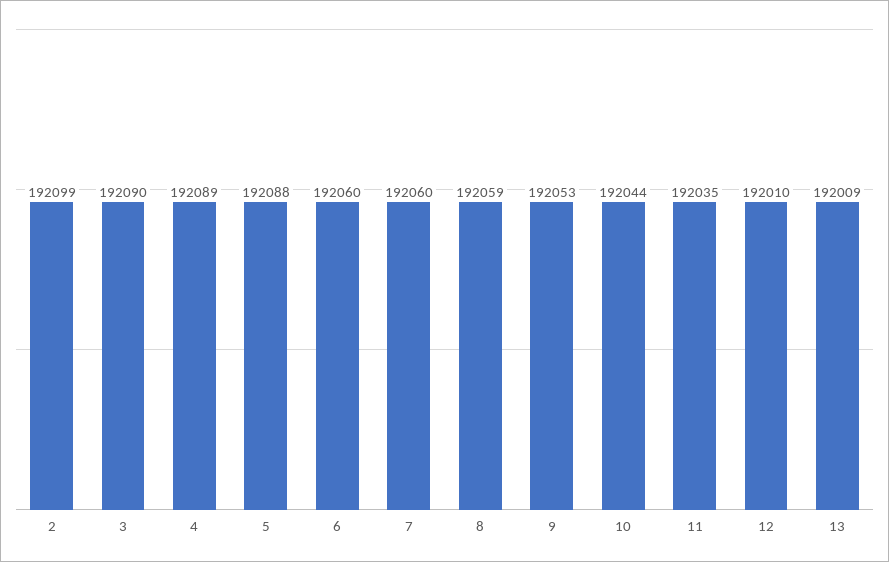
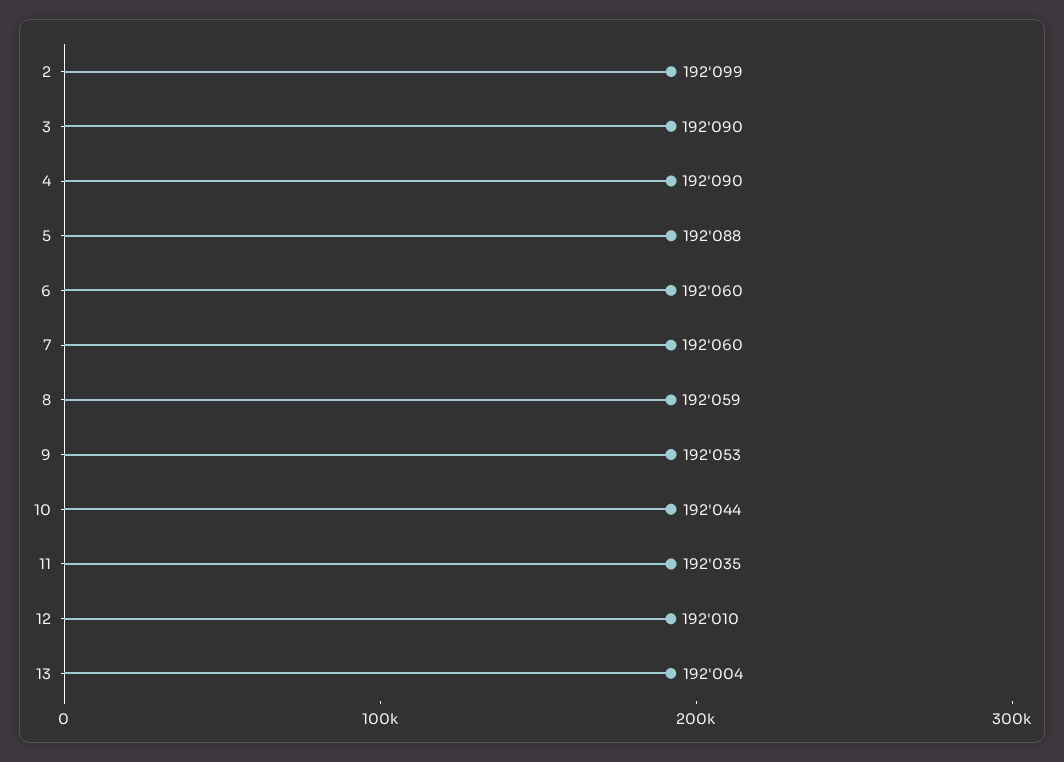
  {
    "2": 192099,
    "3": 192090,
-   "4": 192089,
+   "4": 192090,
    "5": 192088,
    "6": 192060,
    "7": 192060,
    "8": 192059,
    "9": 192053,
    "10": 192044,
    "11": 192035,
    "12": 192010,
-   "13": 192009
+   "13": 192004
  }

